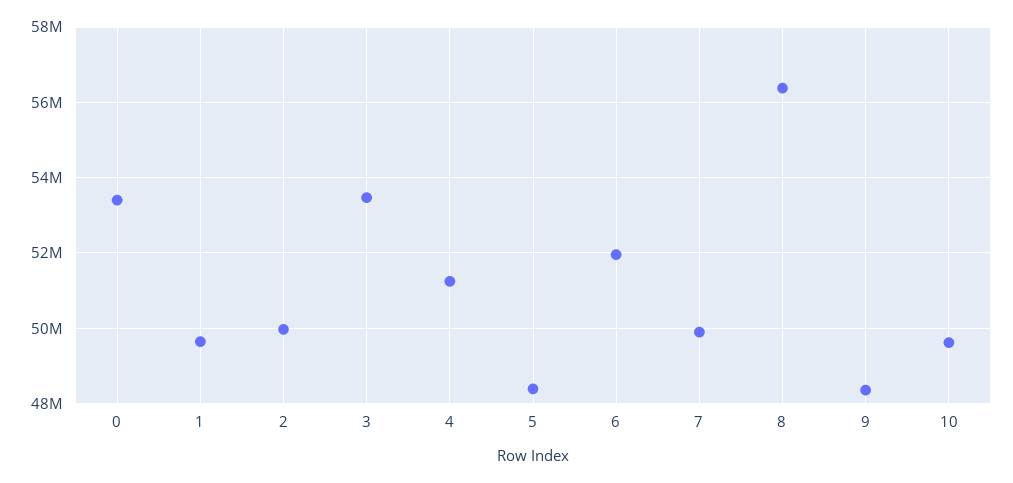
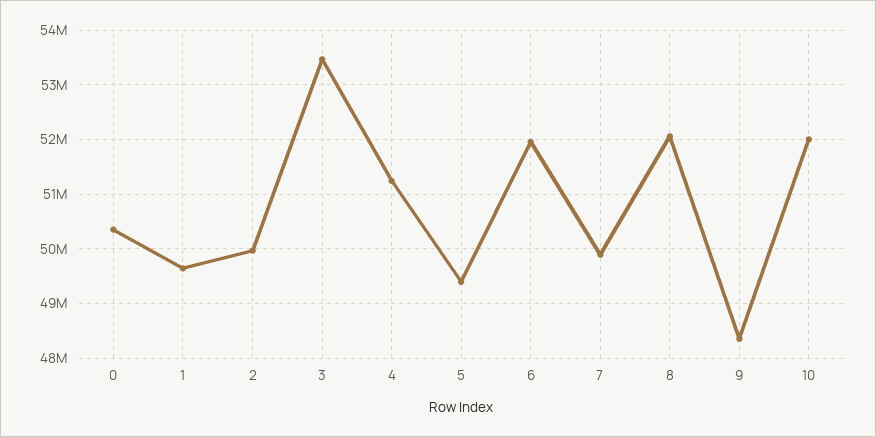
  {
-   "0": 53400000,
+   "0": 50400000,
    "1": 49600000,
    "2": 50000000,
    "3": 53400000,
    "4": 51200000,
-   "5": 48400000,
+   "5": 49400000,
    "6": 52000000,
    "7": 49800000,
-   "8": 56400000,
+   "8": 52000000,
    "9": 48400000,
-   "10": 49600000
+   "10": 52000000
  }

